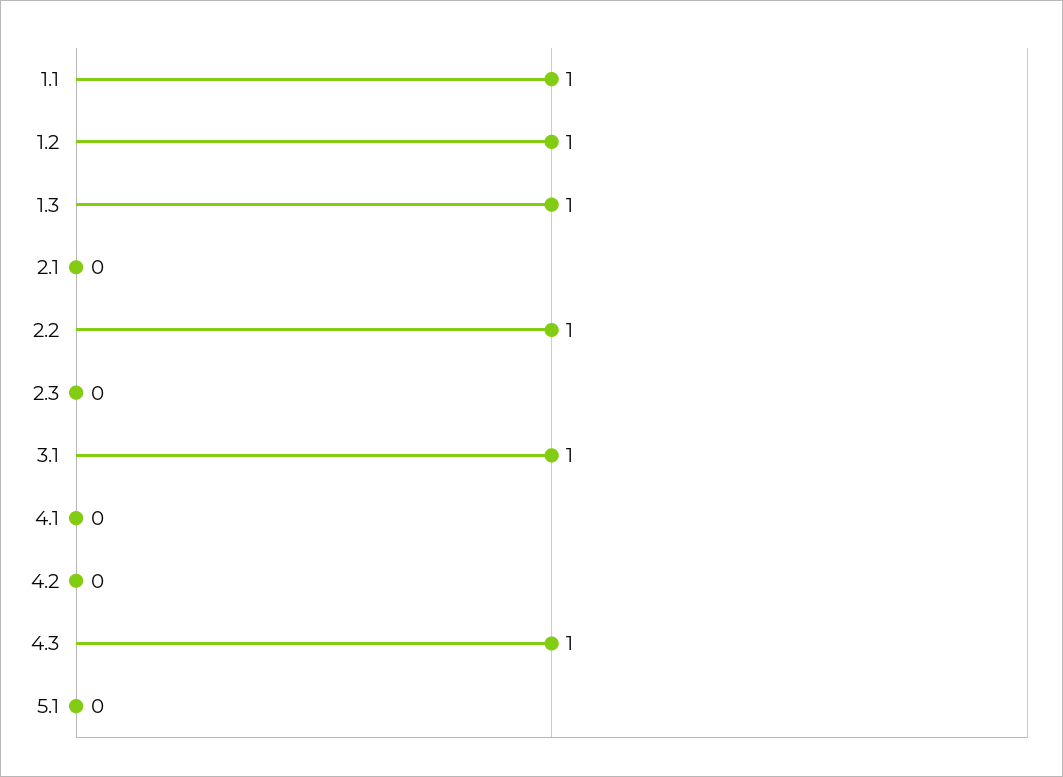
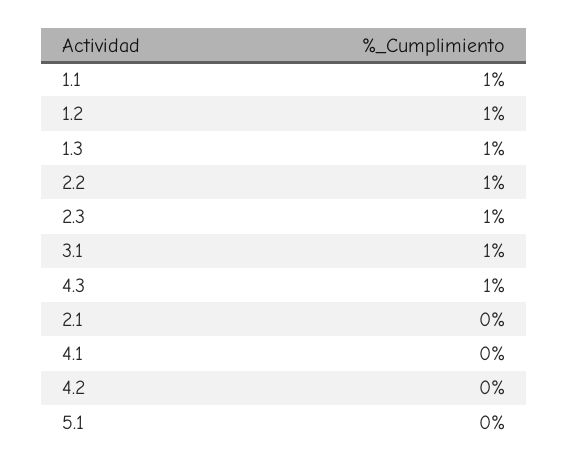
  {
    "1.1": 1,
    "1.2": 1,
    "1.3": 1,
    "2.1": 0,
    "2.2": 1,
-   "2.3": 0,
+   "2.3": 1,
    "3.1": 1,
    "4.1": 0,
    "4.2": 0,
    "4.3": 1,
    "5.1": 0
  }

